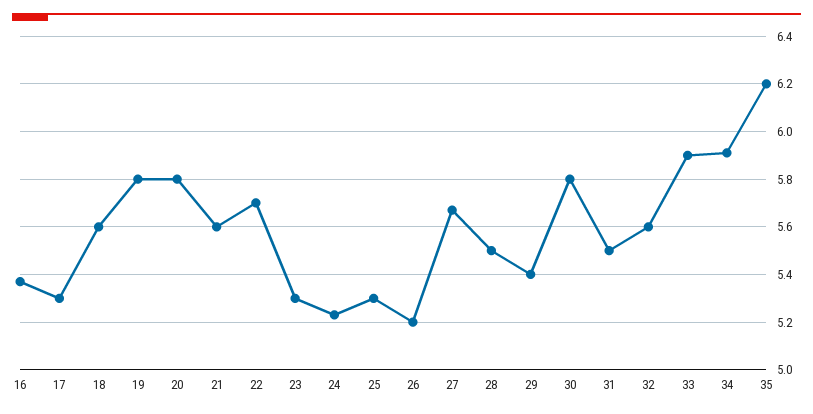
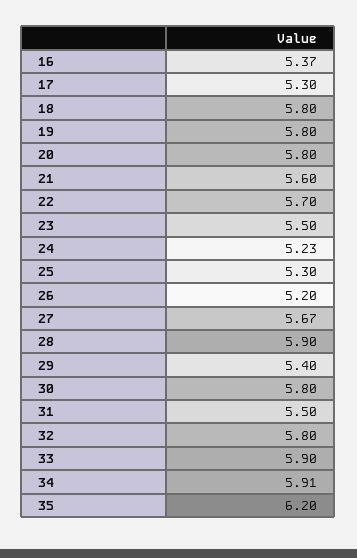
  {
    "16": 5.37,
    "17": 5.3,
-   "18": 5.6,
+   "18": 5.8,
    "19": 5.8,
    "20": 5.8,
    "21": 5.6,
    "22": 5.7,
-   "23": 5.3,
+   "23": 5.5,
    "24": 5.23,
    "25": 5.3,
    "26": 5.2,
    "27": 5.67,
-   "28": 5.5,
+   "28": 5.9,
    "29": 5.4,
    "30": 5.8,
    "31": 5.5,
-   "32": 5.6,
+   "32": 5.8,
    "33": 5.9,
    "34": 5.91,
    "35": 6.2
  }

